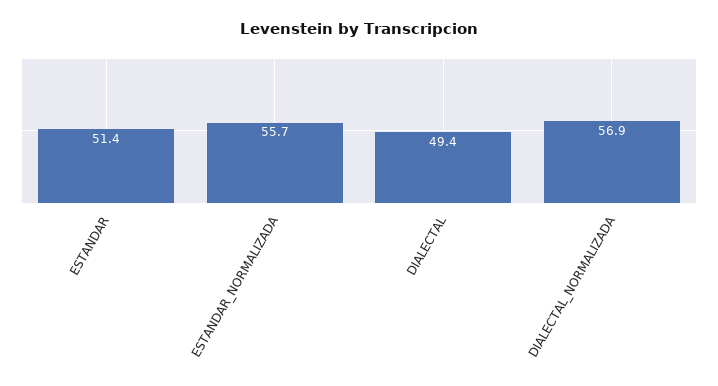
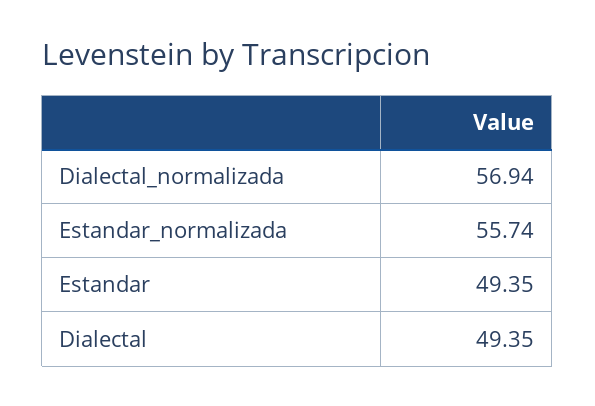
  {
-   "ESTANDAR": 51.4,
+   "ESTANDAR": 49.35,
    "ESTANDAR_NORMALIZADA": 55.74,
    "DIALECTAL": 49.35,
    "DIALECTAL_NORMALIZADA": 56.94
  }

